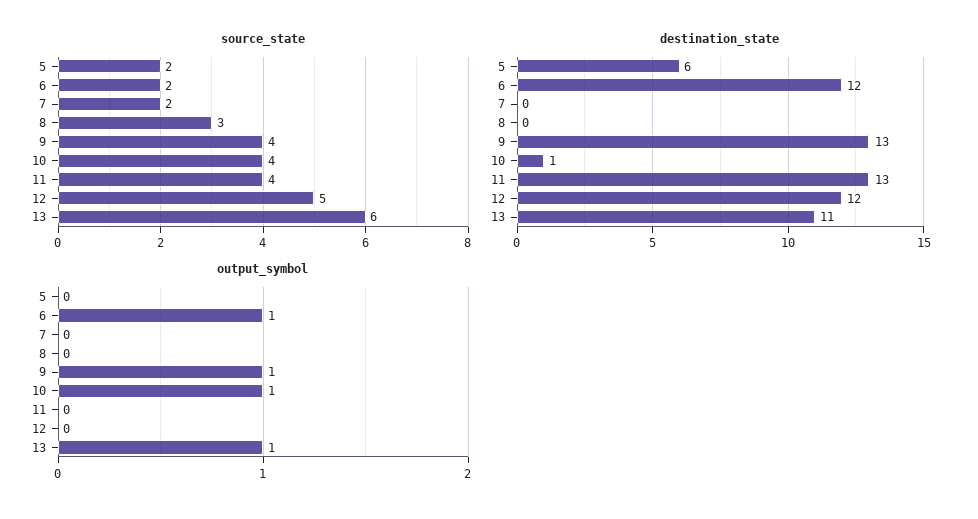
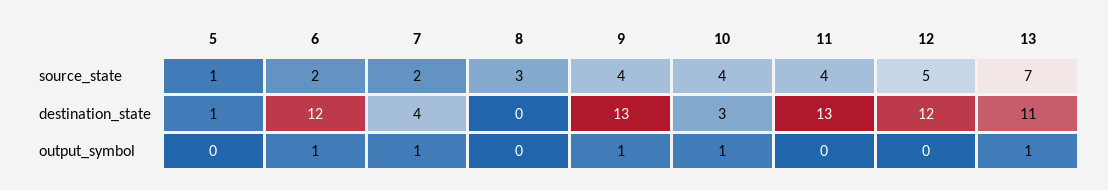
  {
    "source_state": {
-     "5": 2,
+     "5": 1,
      "6": 2,
      "7": 2,
      "8": 3,
      "9": 4,
      "10": 4,
      "11": 4,
      "12": 5,
-     "13": 6
+     "13": 7
    },
    "destination_state": {
-     "5": 6,
+     "5": 1,
      "6": 12,
-     "7": 0,
+     "7": 4,
      "8": 0,
      "9": 13,
-     "10": 1,
+     "10": 3,
      "11": 13,
      "12": 12,
      "13": 11
    },
    "output_symbol": {
      "5": 0,
      "6": 1,
-     "7": 0,
+     "7": 1,
      "8": 0,
      "9": 1,
      "10": 1,
      "11": 0,
      "12": 0,
      "13": 1
    }
  }

